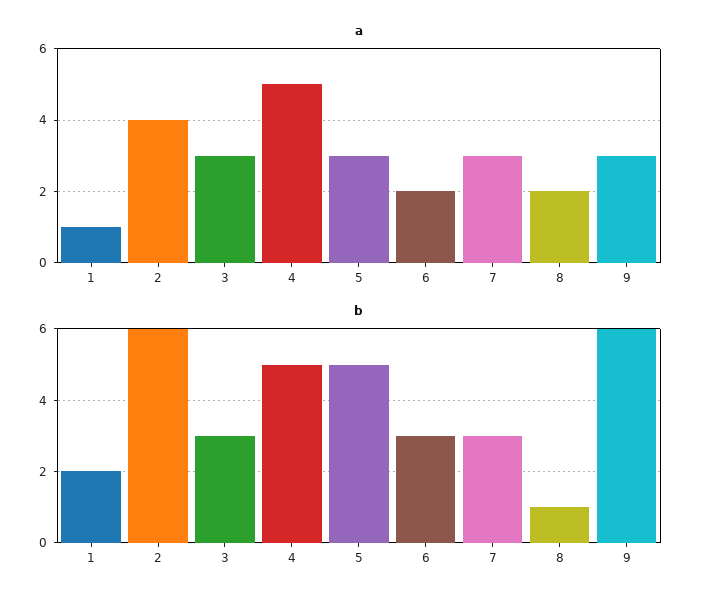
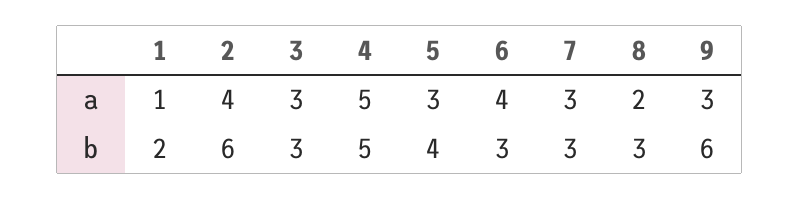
  {
    "a": {
      "1": 1,
      "2": 4,
      "3": 3,
      "4": 5,
      "5": 3,
-     "6": 2,
+     "6": 4,
      "7": 3,
      "8": 2,
      "9": 3
    },
    "b": {
      "1": 2,
      "2": 6,
      "3": 3,
      "4": 5,
-     "5": 5,
+     "5": 4,
      "6": 3,
      "7": 3,
-     "8": 1,
+     "8": 3,
      "9": 6
    }
  }

